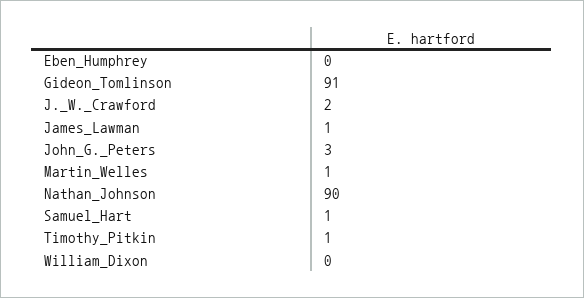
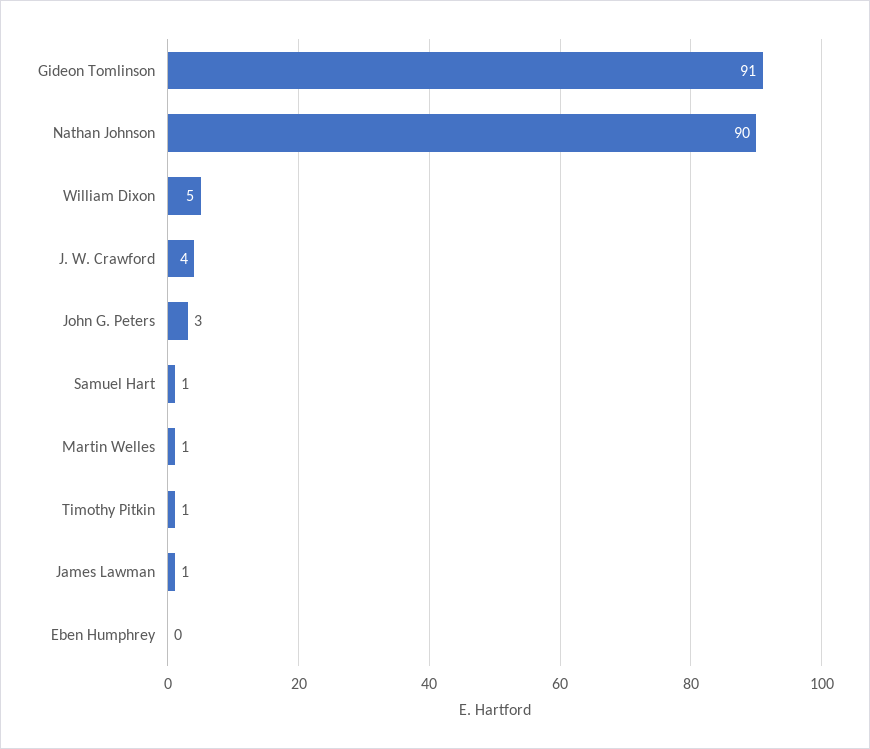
  {
    "Eben_Humphrey": 0,
    "Gideon_Tomlinson": 91,
-   "J._W._Crawford": 2,
+   "J._W._Crawford": 4,
    "James_Lawman": 1,
    "John_G._Peters": 3,
    "Martin_Welles": 1,
    "Nathan_Johnson": 90,
    "Samuel_Hart": 1,
    "Timothy_Pitkin": 1,
-   "William_Dixon": 0
+   "William_Dixon": 5
  }

